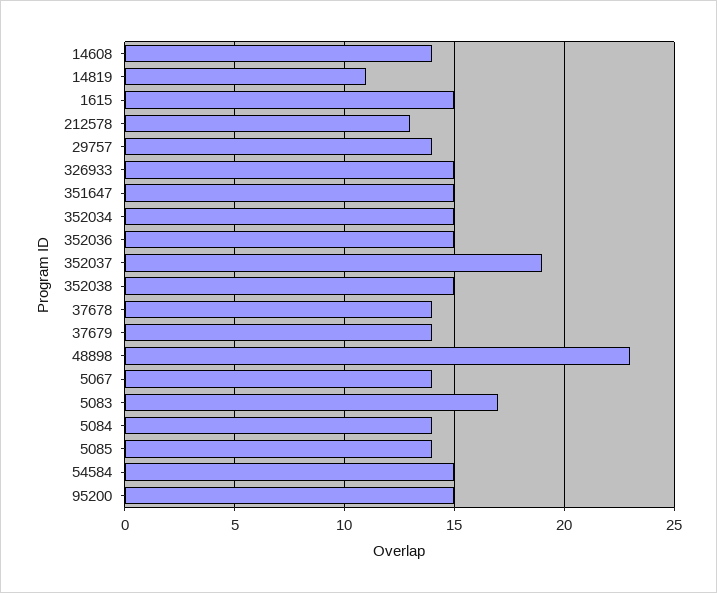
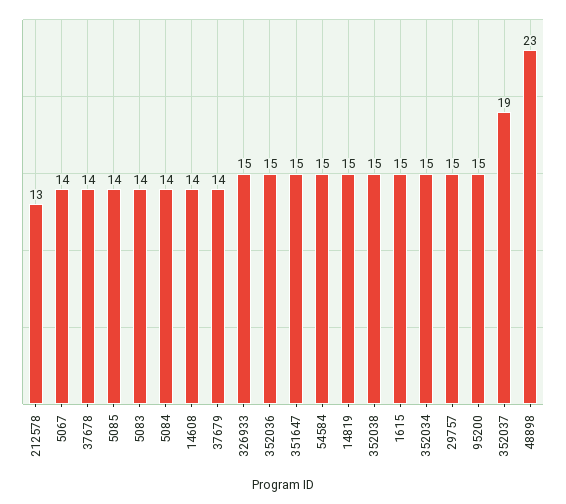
  {
    "14608": 14,
-   "14819": 11,
+   "14819": 15,
    "1615": 15,
    "212578": 13,
-   "29757": 14,
+   "29757": 15,
    "326933": 15,
    "351647": 15,
    "352034": 15,
    "352036": 15,
    "352037": 19,
    "352038": 15,
    "37678": 14,
    "37679": 14,
    "48898": 23,
    "5067": 14,
-   "5083": 17,
+   "5083": 14,
    "5084": 14,
    "5085": 14,
    "54584": 15,
    "95200": 15
  }

